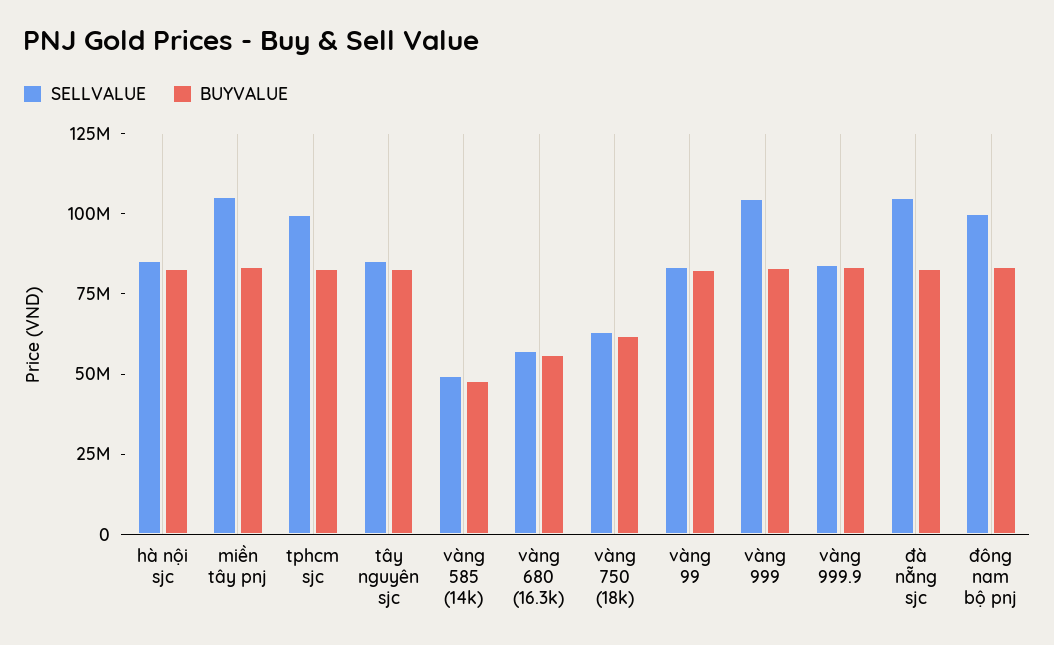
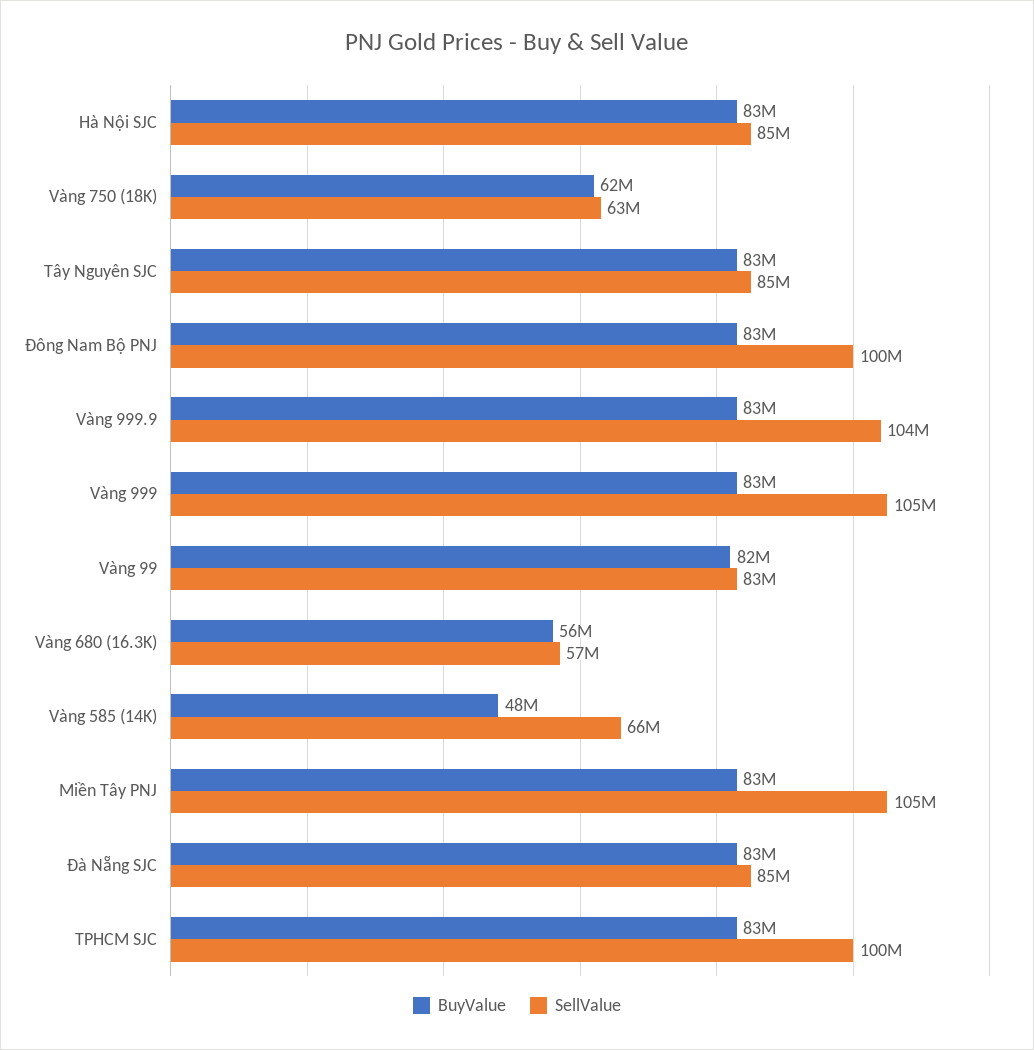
  {
    "SELLVALUE": {
      "hà nội sjc": 85000000,
      "miền tây pnj": 105000000,
      "tphcm sjc": 100000000,
      "tây nguyên sjc": 85000000,
-     "vàng 585 (14k)": 50000000,
+     "vàng 585 (14k)": 66000000,
      "vàng 680 (16.3k)": 57000000,
      "vàng 750 (18k)": 63000000,
      "vàng 99": 83000000,
      "vàng 999": 105000000,
-     "vàng 999.9": 85000000,
+     "vàng 999.9": 104000000,
-     "đà nẵng sjc": 105000000,
+     "đà nẵng sjc": 85000000,
      "đông nam bộ pnj": 100000000
    },
    "BUYVALUE": {
      "hà nội sjc": 83000000,
      "miền tây pnj": 83000000,
      "tphcm sjc": 83000000,
      "tây nguyên sjc": 83000000,
      "vàng 585 (14k)": 48000000,
      "vàng 680 (16.3k)": 56000000,
      "vàng 750 (18k)": 62000000,
      "vàng 99": 82000000,
      "vàng 999": 83000000,
      "vàng 999.9": 83000000,
      "đà nẵng sjc": 83000000,
      "đông nam bộ pnj": 83000000
    }
  }

